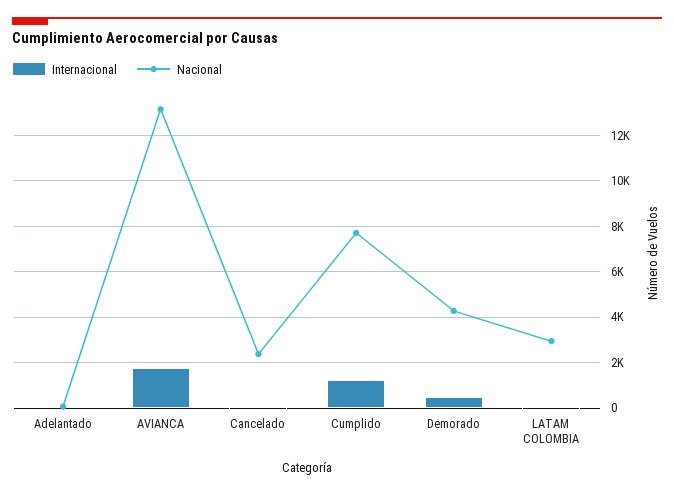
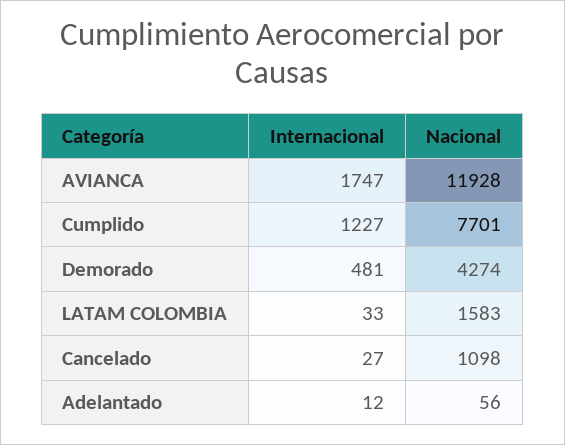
  {
    "Internacional": {
      "Adelantado": 12,
      "AVIANCA": 1747,
      "Cancelado": 27,
      "Cumplido": 1227,
      "Demorado": 481,
      "LATAM COLOMBIA": 33
    },
    "Nacional": {
      "Adelantado": 56,
-     "AVIANCA": 13000,
+     "AVIANCA": 11928,
-     "Cancelado": 2500,
+     "Cancelado": 1098,
      "Cumplido": 7701,
      "Demorado": 4274,
-     "LATAM COLOMBIA": 3000
+     "LATAM COLOMBIA": 1583
    }
  }

